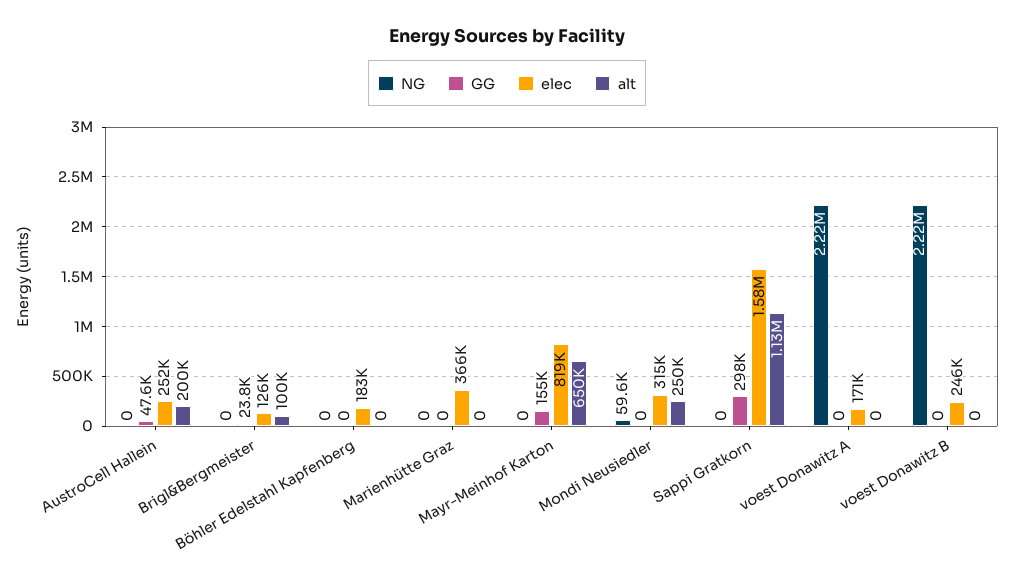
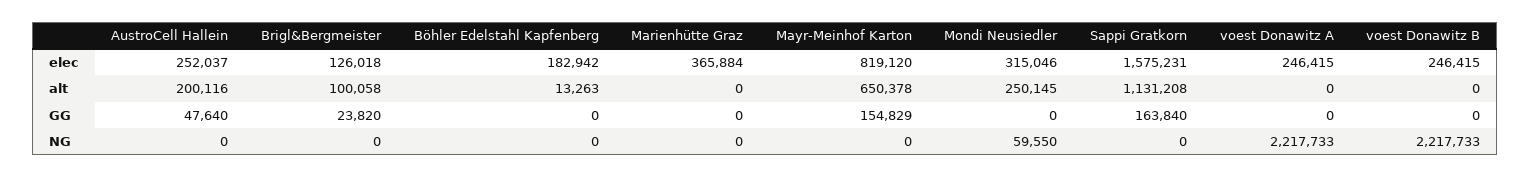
  {
    "NG": {
      "AustroCell Hallein": 0,
      "Brigl&Bergmeister": 0,
      "Böhler Edelstahl Kapfenberg": 0,
      "Marienhütte Graz": 0,
      "Mayr-Meinhof Karton": 0,
      "Mondi Neusiedler": 59550,
      "Sappi Gratkorn": 0,
      "voest Donawitz A": 2217733,
      "voest Donawitz B": 2217733
    },
    "GG": {
      "AustroCell Hallein": 47640,
      "Brigl&Bergmeister": 23820,
      "Böhler Edelstahl Kapfenberg": 0,
      "Marienhütte Graz": 0,
      "Mayr-Meinhof Karton": 154829,
      "Mondi Neusiedler": 0,
-     "Sappi Gratkorn": 298000,
+     "Sappi Gratkorn": 163840,
      "voest Donawitz A": 0,
      "voest Donawitz B": 0
    },
    "elec": {
      "AustroCell Hallein": 252037,
      "Brigl&Bergmeister": 126018,
      "Böhler Edelstahl Kapfenberg": 182942,
      "Marienhütte Graz": 365884,
      "Mayr-Meinhof Karton": 819120,
      "Mondi Neusiedler": 315046,
      "Sappi Gratkorn": 1575231,
-     "voest Donawitz A": 171000,
+     "voest Donawitz A": 246415,
      "voest Donawitz B": 246415
    },
    "alt": {
      "AustroCell Hallein": 200116,
      "Brigl&Bergmeister": 100058,
-     "Böhler Edelstahl Kapfenberg": 0,
+     "Böhler Edelstahl Kapfenberg": 13263,
      "Marienhütte Graz": 0,
      "Mayr-Meinhof Karton": 650378,
      "Mondi Neusiedler": 250145,
      "Sappi Gratkorn": 1131208,
      "voest Donawitz A": 0,
      "voest Donawitz B": 0
    }
  }

